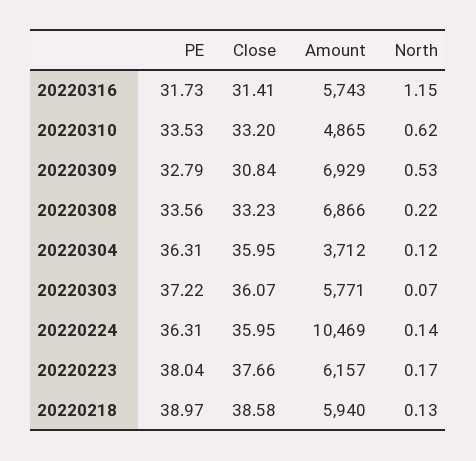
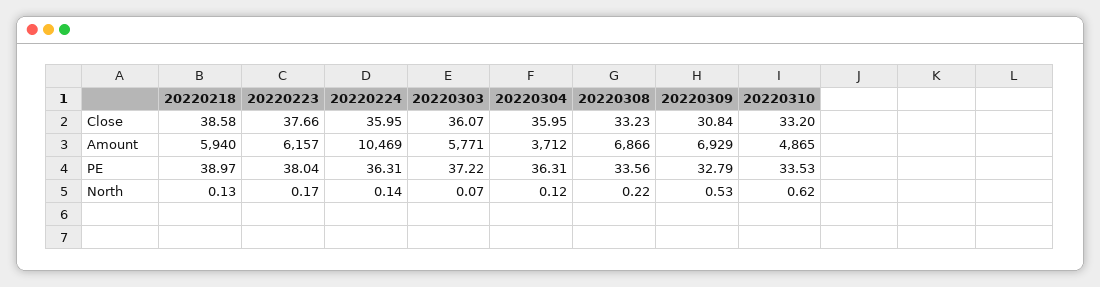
  {
    "PE": {
-     "20220316": 31.73,
      "20220310": 33.53,
      "20220309": 32.79,
      "20220308": 33.56,
      "20220304": 36.31,
      "20220303": 37.22,
      "20220224": 36.31,
      "20220223": 38.04,
      "20220218": 38.97
    },
    "Close": {
-     "20220316": 31.41,
      "20220310": 33.2,
      "20220309": 30.84,
      "20220308": 33.23,
      "20220304": 35.95,
      "20220303": 36.07,
      "20220224": 35.95,
      "20220223": 37.66,
      "20220218": 38.58
    },
    "Amount": {
-     "20220316": 5743,
      "20220310": 4865,
      "20220309": 6929,
      "20220308": 6866,
      "20220304": 3712,
      "20220303": 5771,
      "20220224": 10469,
      "20220223": 6157,
      "20220218": 5940
    },
    "North": {
-     "20220316": 1.15,
      "20220310": 0.62,
      "20220309": 0.53,
      "20220308": 0.22,
      "20220304": 0.12,
      "20220303": 0.07,
      "20220224": 0.14,
      "20220223": 0.17,
      "20220218": 0.13
    }
  }

